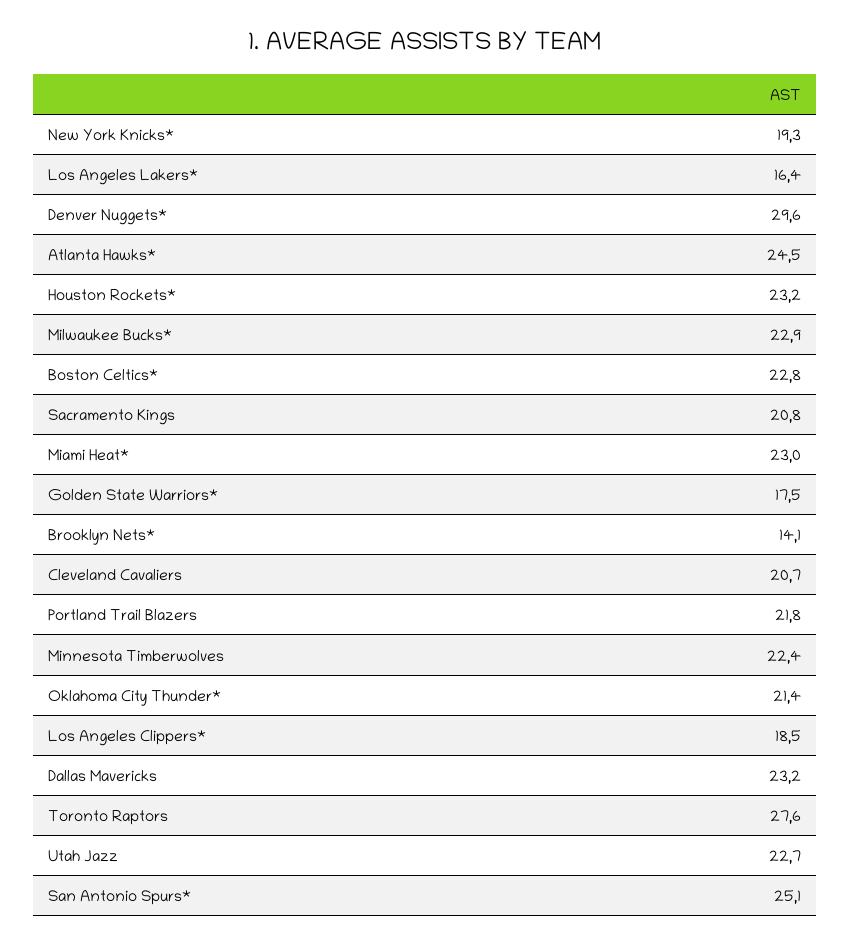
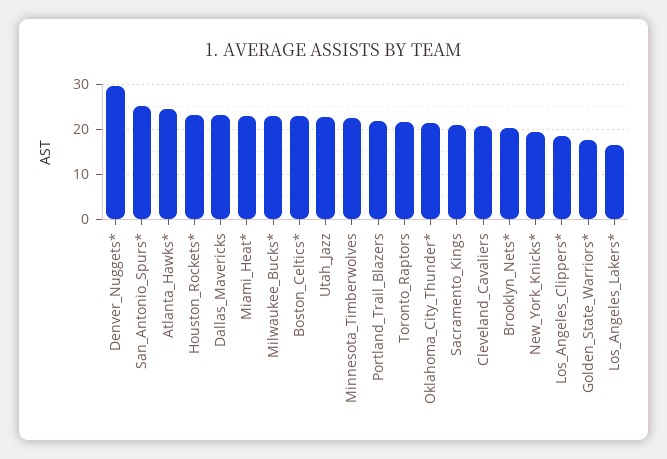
  {
    "New York Knicks*": 19.3,
    "Los Angeles Lakers*": 16.4,
    "Denver Nuggets*": 29.6,
    "Atlanta Hawks*": 24.5,
    "Houston Rockets*": 23.2,
    "Milwaukee Bucks*": 22.9,
    "Boston Celtics*": 22.8,
    "Sacramento Kings": 20.8,
    "Miami Heat*": 23,
    "Golden State Warriors*": 17.5,
-   "Brooklyn Nets*": 14.1,
+   "Brooklyn Nets*": 20,
    "Cleveland Cavaliers": 20.7,
    "Portland Trail Blazers": 21.8,
    "Minnesota Timberwolves": 22.4,
    "Oklahoma City Thunder*": 21.4,
    "Los Angeles Clippers*": 18.5,
    "Dallas Mavericks": 23.2,
-   "Toronto Raptors": 27.6,
+   "Toronto Raptors": 22,
    "Utah Jazz": 22.7,
    "San Antonio Spurs*": 25.1
  }

